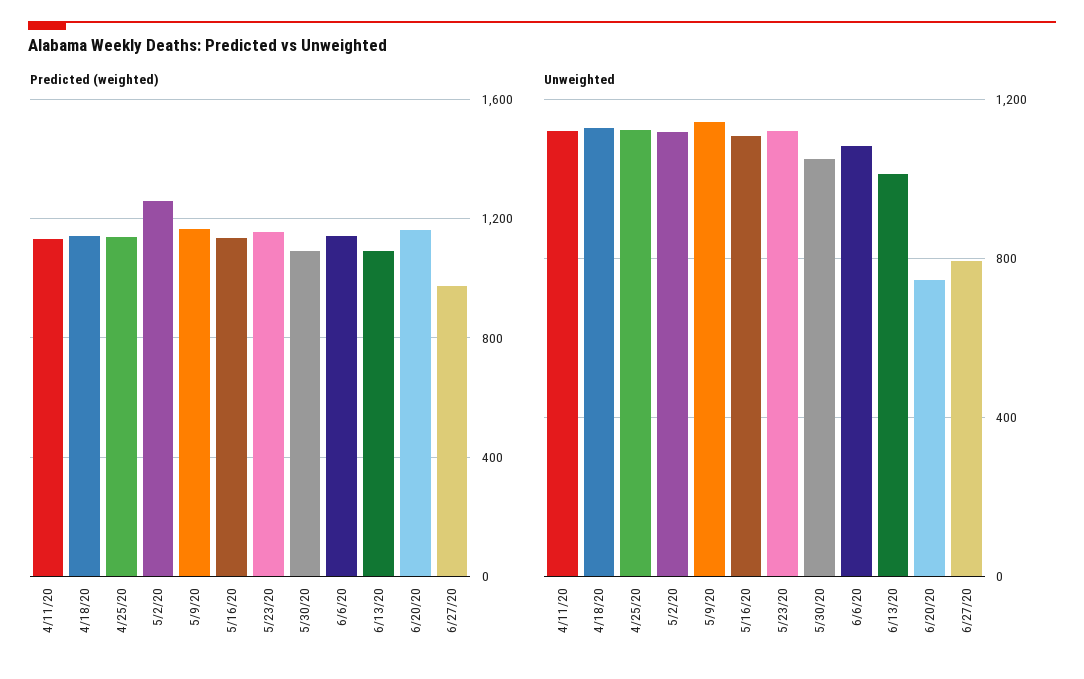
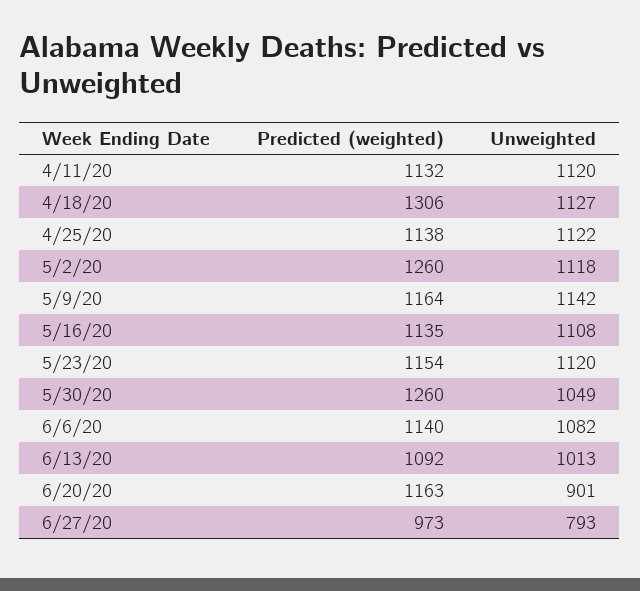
  {
    "Predicted (weighted)": {
      "4/11/20": 1132,
-     "4/18/20": 1150,
+     "4/18/20": 1306,
      "4/25/20": 1138,
      "5/2/20": 1260,
      "5/9/20": 1164,
      "5/16/20": 1135,
      "5/23/20": 1154,
-     "5/30/20": 1100,
+     "5/30/20": 1260,
      "6/6/20": 1140,
      "6/13/20": 1092,
      "6/20/20": 1163,
      "6/27/20": 973
    },
    "Unweighted": {
      "4/11/20": 1120,
      "4/18/20": 1127,
      "4/25/20": 1122,
      "5/2/20": 1118,
      "5/9/20": 1142,
      "5/16/20": 1108,
      "5/23/20": 1120,
      "5/30/20": 1049,
      "6/6/20": 1082,
      "6/13/20": 1013,
-     "6/20/20": 750,
+     "6/20/20": 901,
      "6/27/20": 793
    }
  }

